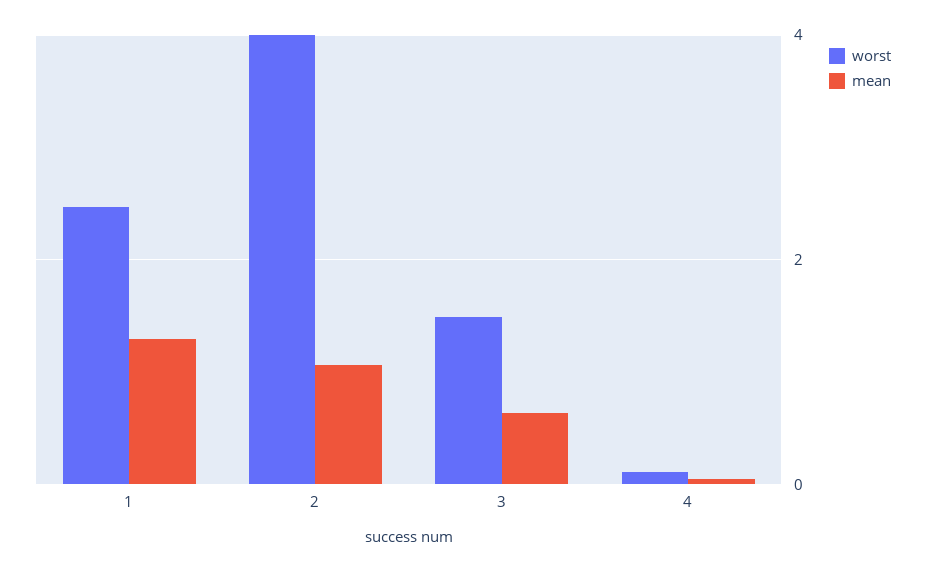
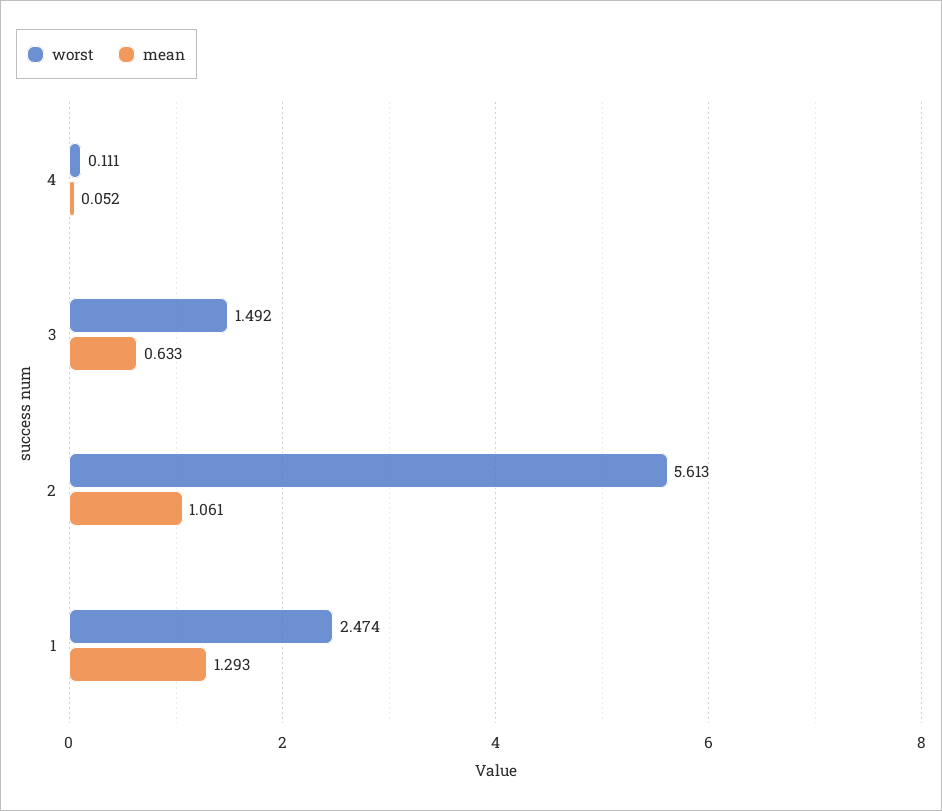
  {
    "worst": {
      "1": 2.474,
-     "2": 4,
+     "2": 5.613,
      "3": 1.492,
      "4": 0.111
    },
    "mean": {
      "1": 1.293,
      "2": 1.061,
      "3": 0.633,
      "4": 0.052
    }
  }

